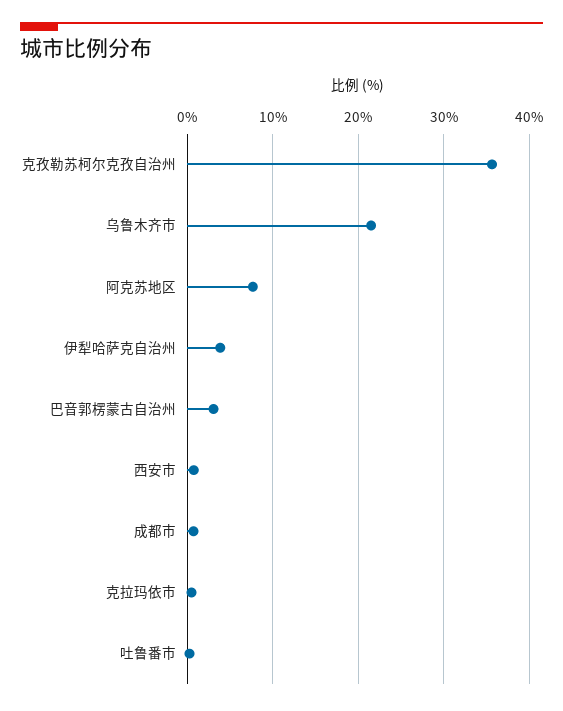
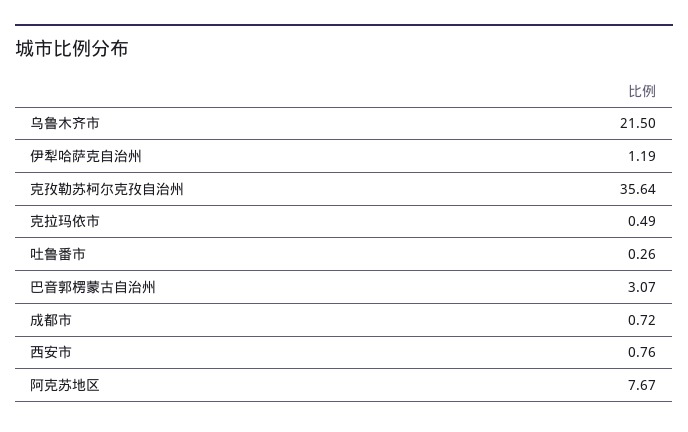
  {
    "克孜勒苏柯尔克孜自治州": 35.64,
    "乌鲁木齐市": 21.5,
    "阿克苏地区": 7.67,
-   "伊犁哈萨克自治州": 4,
+   "伊犁哈萨克自治州": 1.19,
    "巴音郭楞蒙古自治州": 3.07,
    "西安市": 0.76,
    "成都市": 0.72,
    "克拉玛依市": 0.49,
    "吐鲁番市": 0.26
  }

